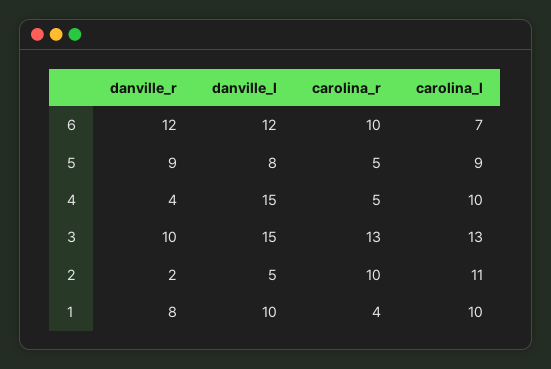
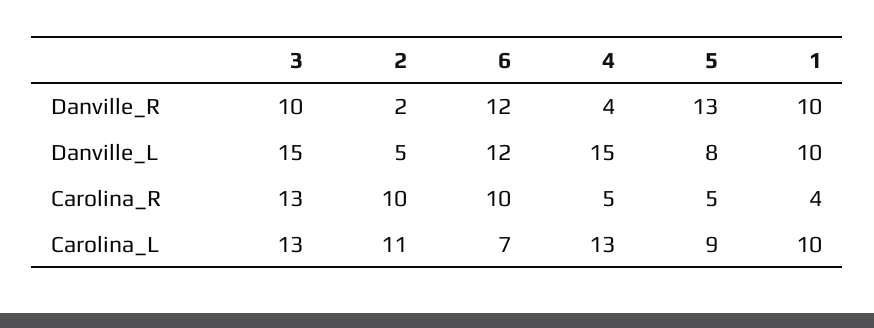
  {
    "danville_r": {
      "6": 12,
-     "5": 9,
+     "5": 13,
      "4": 4,
      "3": 10,
      "2": 2,
-     "1": 8
+     "1": 10
    },
    "danville_l": {
      "6": 12,
      "5": 8,
      "4": 15,
      "3": 15,
      "2": 5,
      "1": 10
    },
    "carolina_r": {
      "6": 10,
      "5": 5,
      "4": 5,
      "3": 13,
      "2": 10,
      "1": 4
    },
    "carolina_l": {
      "6": 7,
      "5": 9,
-     "4": 10,
+     "4": 13,
      "3": 13,
      "2": 11,
      "1": 10
    }
  }

